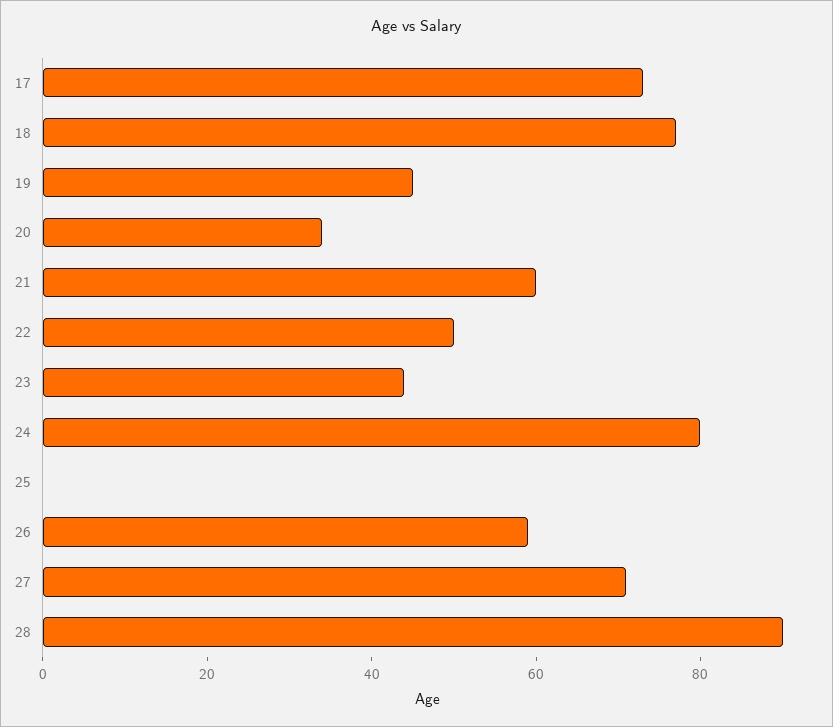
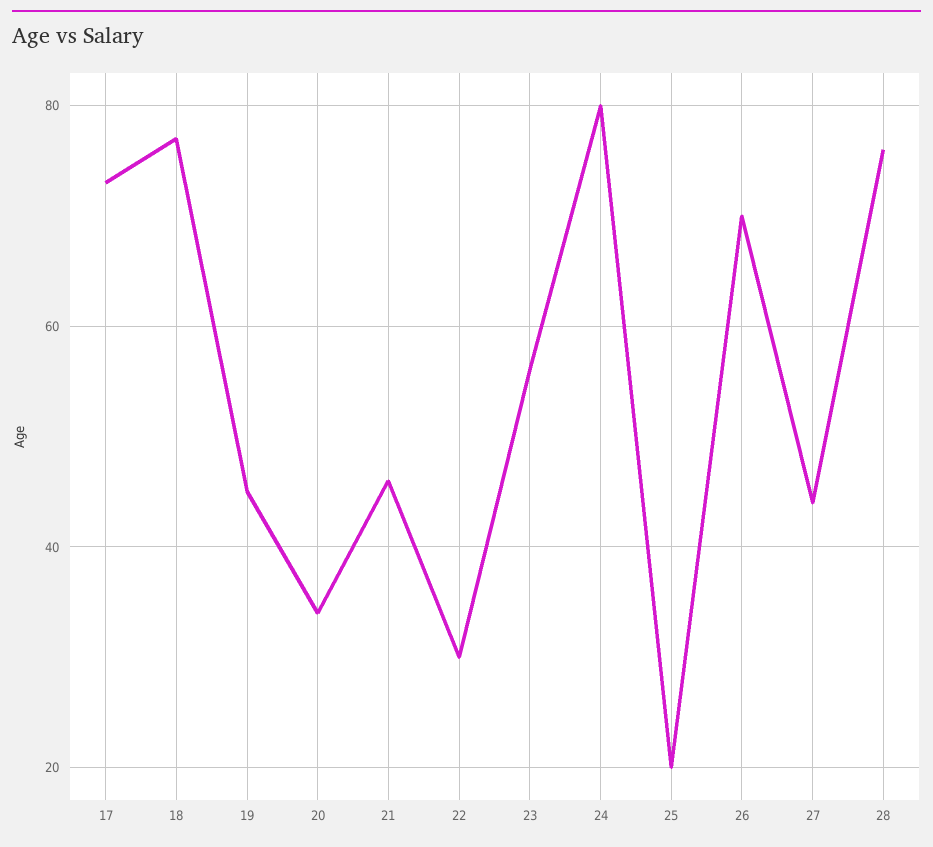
  {
    "17": 75,
    "18": 75,
    "19": 45,
    "20": 35,
-   "21": 60,
+   "21": 45,
-   "22": 50,
+   "22": 30,
-   "23": 45,
+   "23": 55,
    "24": 80,
-   "25": 0,
+   "25": 20,
-   "26": 60,
+   "26": 70,
-   "27": 70,
+   "27": 45,
-   "28": 90
+   "28": 75
  }

